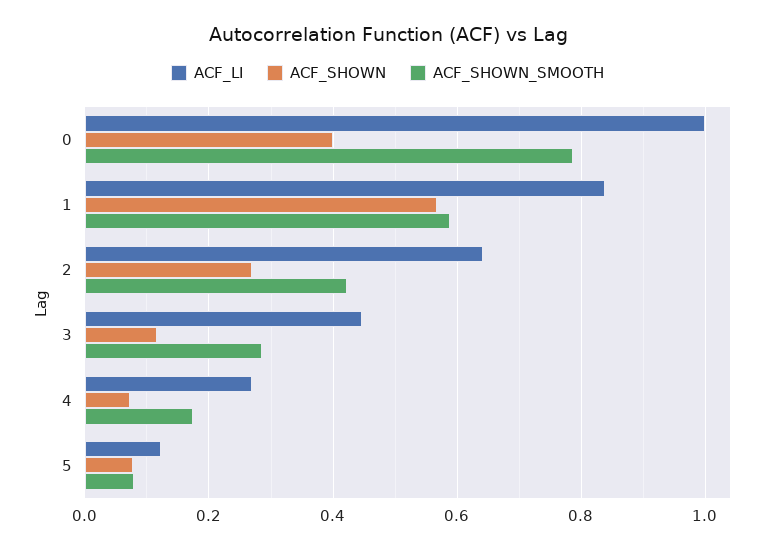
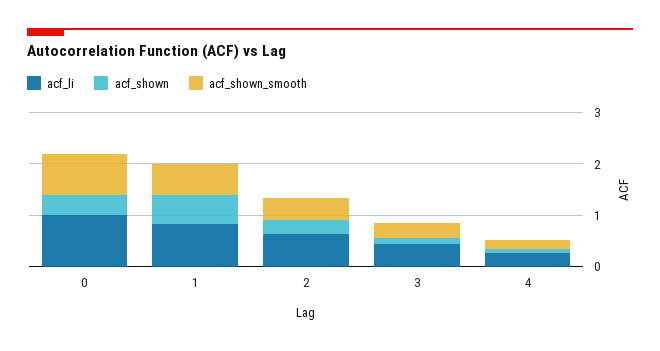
  {
    "ACF_LI": {
      "0": 1,
      "1": 0.84,
      "2": 0.64,
      "3": 0.44,
-     "4": 0.26,
+     "4": 0.26
-     "5": 0.12
    },
    "ACF_SHOWN": {
      "0": 0.4,
      "1": 0.56,
      "2": 0.26,
      "3": 0.12,
-     "4": 0.08,
+     "4": 0.08
-     "5": 0.08
    },
    "ACF_SHOWN_SMOOTH": {
      "0": 0.78,
      "1": 0.58,
      "2": 0.42,
      "3": 0.28,
-     "4": 0.18,
+     "4": 0.18
-     "5": 0.08
    }
  }

